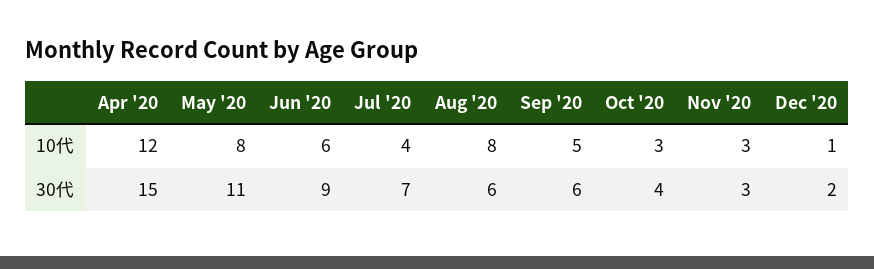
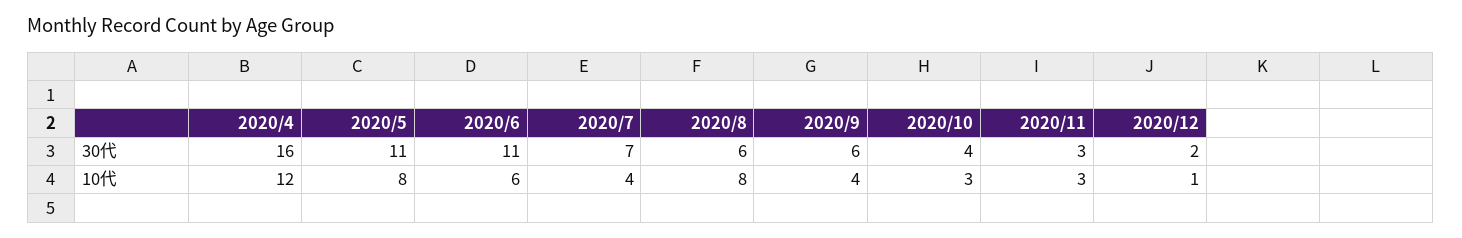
  {
    "Apr '20": {
      "10代": 12,
-     "30代": 15
+     "30代": 16
    },
    "May '20": {
      "10代": 8,
      "30代": 11
    },
    "Jun '20": {
      "10代": 6,
-     "30代": 9
+     "30代": 11
    },
    "Jul '20": {
      "10代": 4,
      "30代": 7
    },
    "Aug '20": {
      "10代": 8,
      "30代": 6
    },
    "Sep '20": {
-     "10代": 5,
+     "10代": 4,
      "30代": 6
    },
    "Oct '20": {
      "10代": 3,
      "30代": 4
    },
    "Nov '20": {
      "10代": 3,
      "30代": 3
    },
    "Dec '20": {
      "10代": 1,
      "30代": 2
    }
  }

